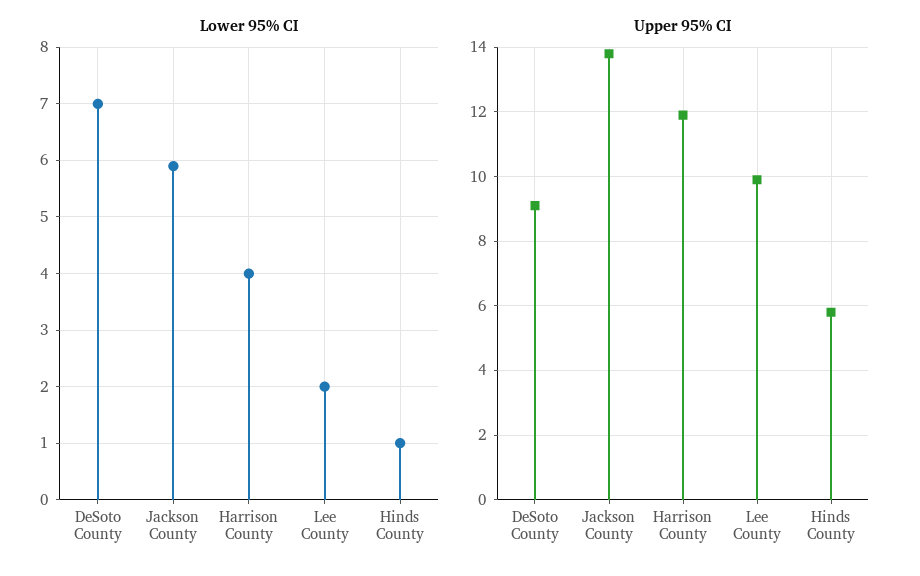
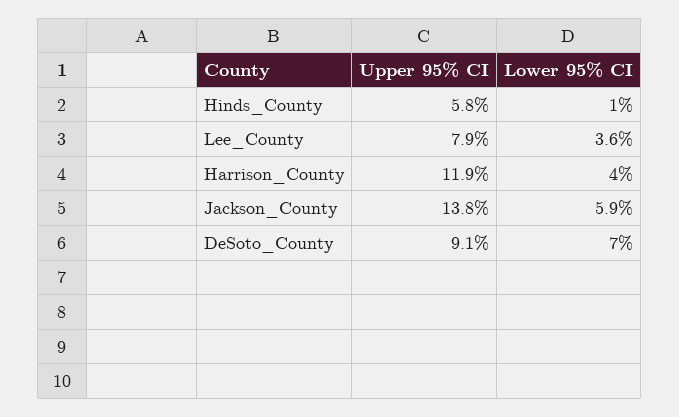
  {
    "Lower 95% CI": {
      "DeSoto County": 7,
      "Jackson County": 5.9,
      "Harrison County": 4,
-     "Lee County": 2,
+     "Lee County": 3.6,
      "Hinds County": 1
    },
    "Upper 95% CI": {
      "DeSoto County": 9.1,
      "Jackson County": 13.8,
      "Harrison County": 11.9,
-     "Lee County": 10,
+     "Lee County": 7.9,
      "Hinds County": 5.8
    }
  }

